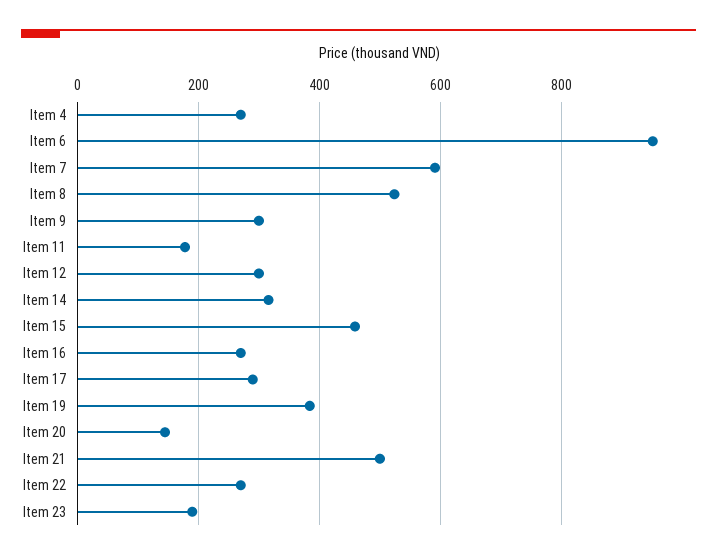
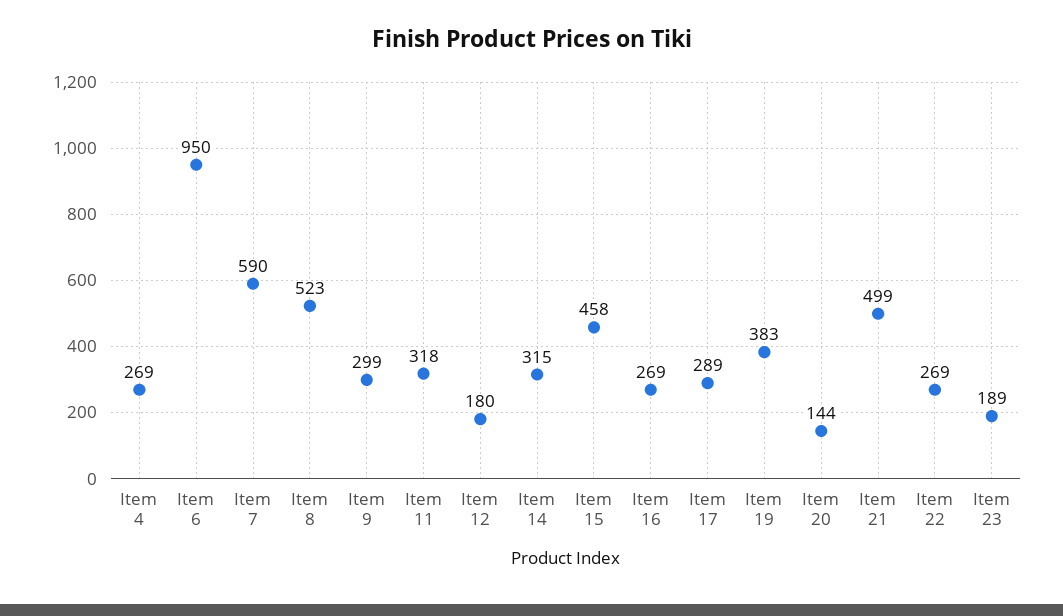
  {
    "Item 4": 269,
    "Item 6": 950,
    "Item 7": 590,
    "Item 8": 523,
    "Item 9": 299,
-   "Item 11": 180,
+   "Item 11": 318,
-   "Item 12": 300,
+   "Item 12": 180,
    "Item 14": 315,
    "Item 15": 458,
    "Item 16": 269,
    "Item 17": 289,
    "Item 19": 383,
    "Item 20": 144,
    "Item 21": 499,
    "Item 22": 269,
    "Item 23": 189
  }

